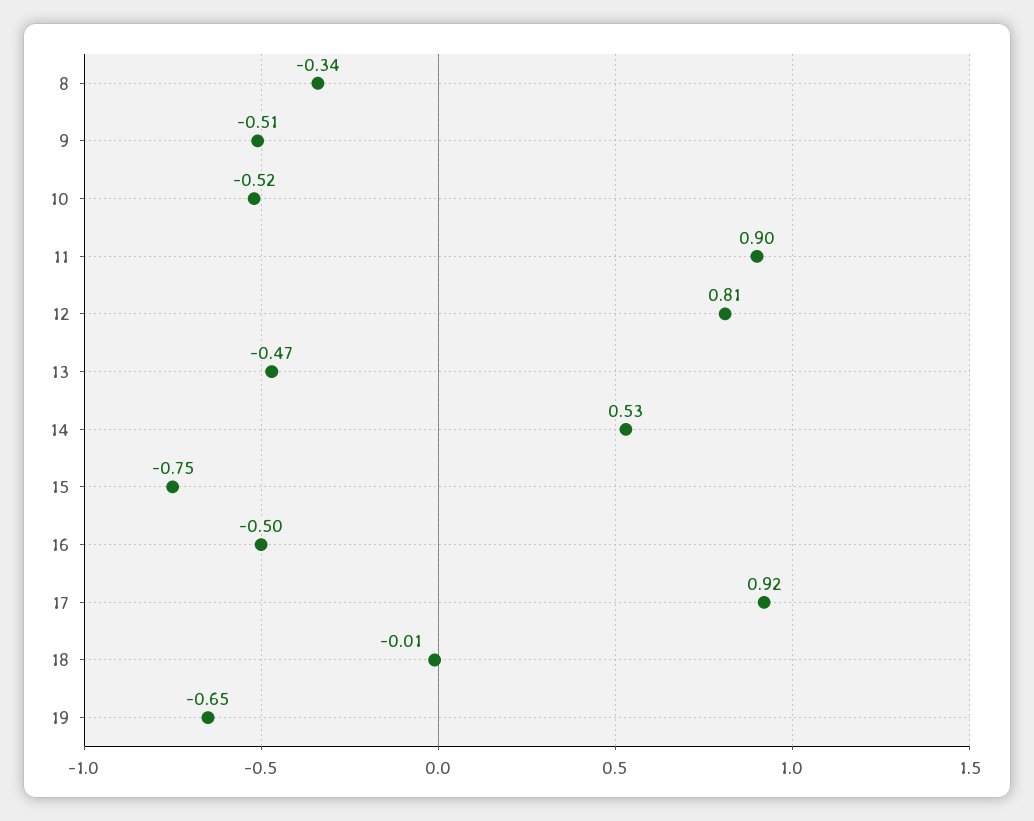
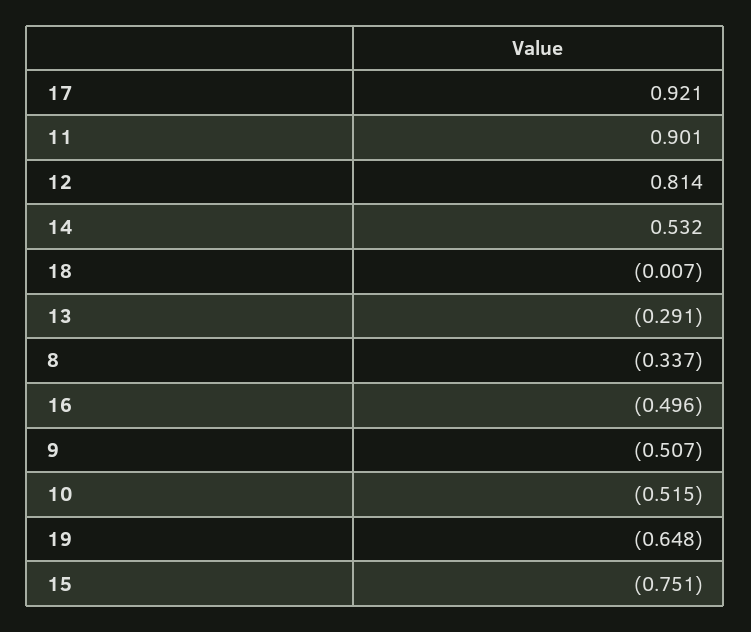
  {
    "8": -0.337,
    "9": -0.507,
    "10": -0.515,
    "11": 0.901,
    "12": 0.814,
-   "13": -0.47,
+   "13": -0.291,
    "14": 0.532,
    "15": -0.751,
    "16": -0.496,
    "17": 0.921,
    "18": -0.007,
    "19": -0.648
  }

